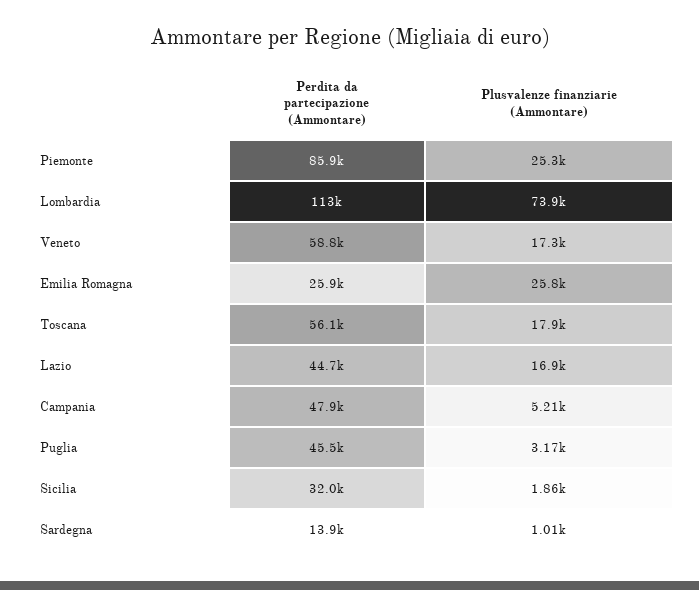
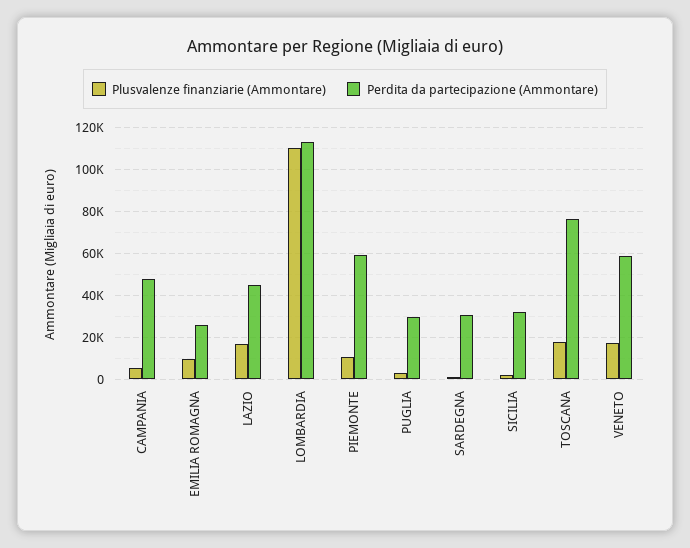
  {
    "Perdita da partecipazione (Ammontare)": {
-     "Piemonte": 85900,
+     "Piemonte": 60000,
      "Lombardia": 113000,
      "Veneto": 58800,
      "Emilia Romagna": 25900,
-     "Toscana": 56100,
+     "Toscana": 75000,
      "Lazio": 44700,
      "Campania": 47900,
-     "Puglia": 45500,
+     "Puglia": 30000,
      "Sicilia": 32000,
-     "Sardegna": 13900
+     "Sardegna": 30000
    },
    "Plusvalenze finanziarie (Ammontare)": {
-     "Piemonte": 25300,
+     "Piemonte": 10000,
-     "Lombardia": 73900,
+     "Lombardia": 110000,
      "Veneto": 17300,
-     "Emilia Romagna": 25800,
+     "Emilia Romagna": 10000,
      "Toscana": 17900,
      "Lazio": 16900,
      "Campania": 5210,
      "Puglia": 3170,
      "Sicilia": 1860,
      "Sardegna": 1010
    }
  }

